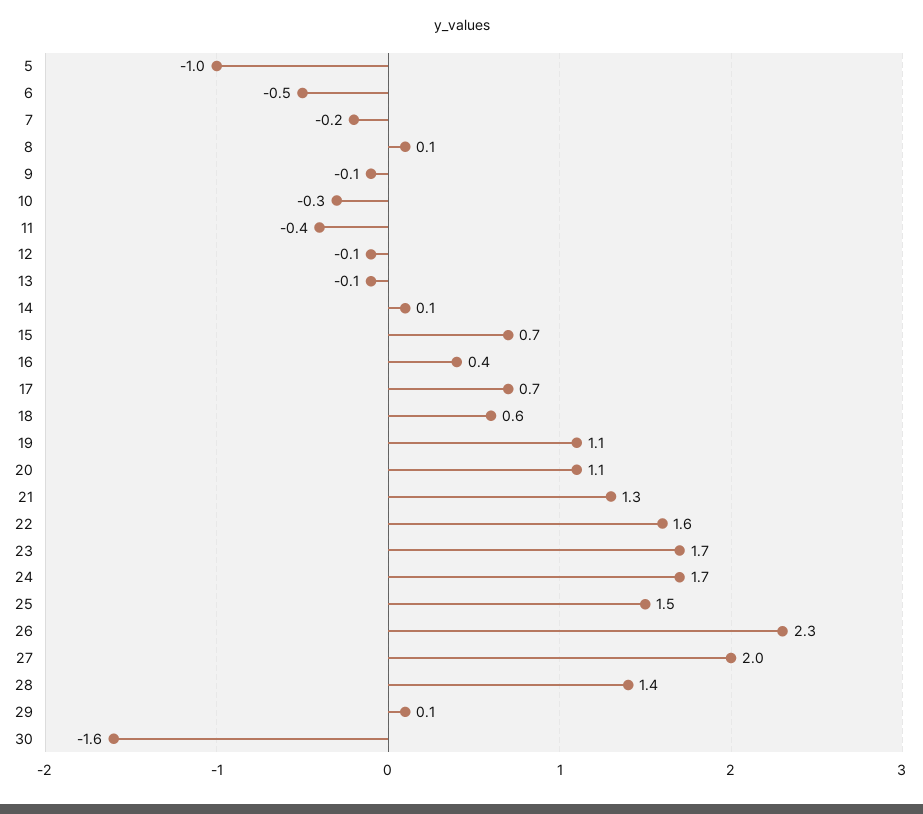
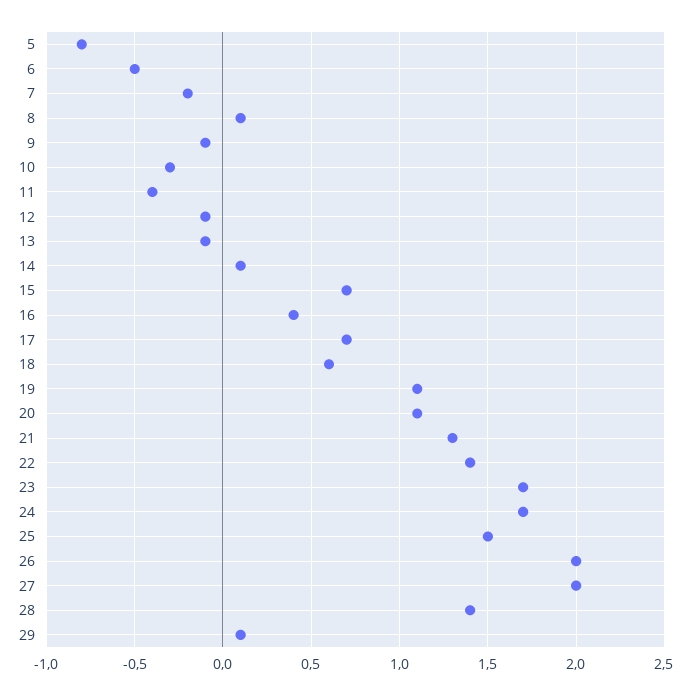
  {
-   "5": -1,
+   "5": -0.8,
    "6": -0.5,
    "7": -0.2,
    "8": 0.1,
    "9": -0.1,
    "10": -0.3,
    "11": -0.4,
    "12": -0.1,
    "13": -0.1,
    "14": 0.1,
    "15": 0.7,
    "16": 0.4,
    "17": 0.7,
    "18": 0.6,
    "19": 1.1,
    "20": 1.1,
    "21": 1.3,
-   "22": 1.6,
+   "22": 1.4,
    "23": 1.7,
    "24": 1.7,
    "25": 1.5,
-   "26": 2.3,
+   "26": 2,
    "27": 2,
    "28": 1.4,
-   "29": 0.1,
+   "29": 0.1
-   "30": -1.6
  }

